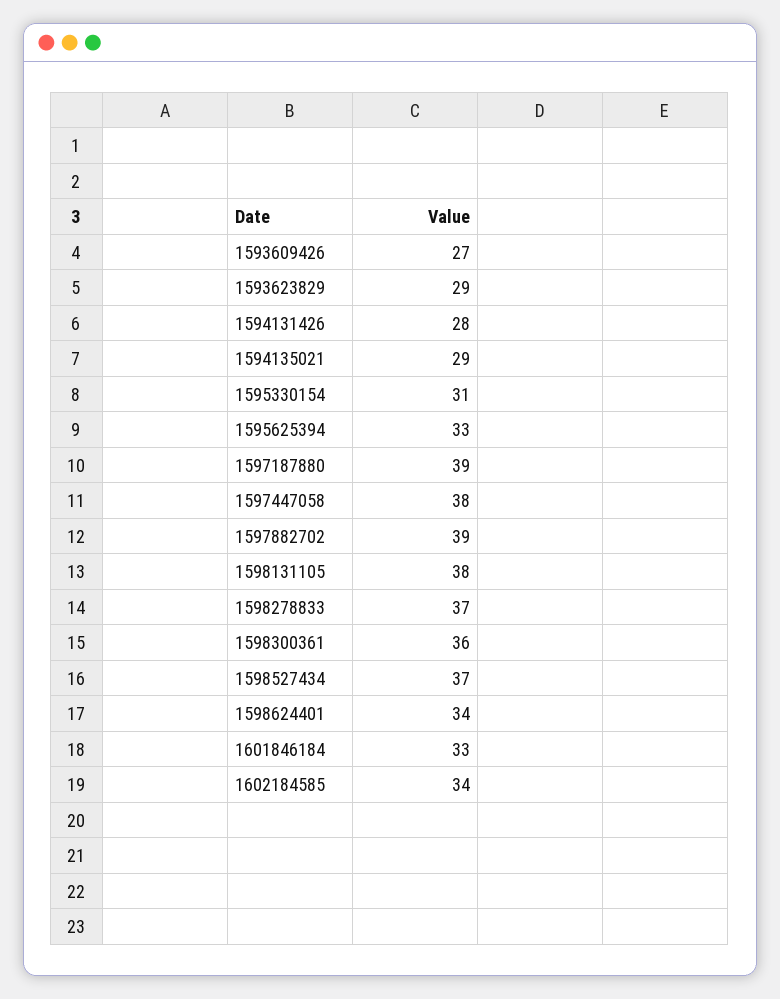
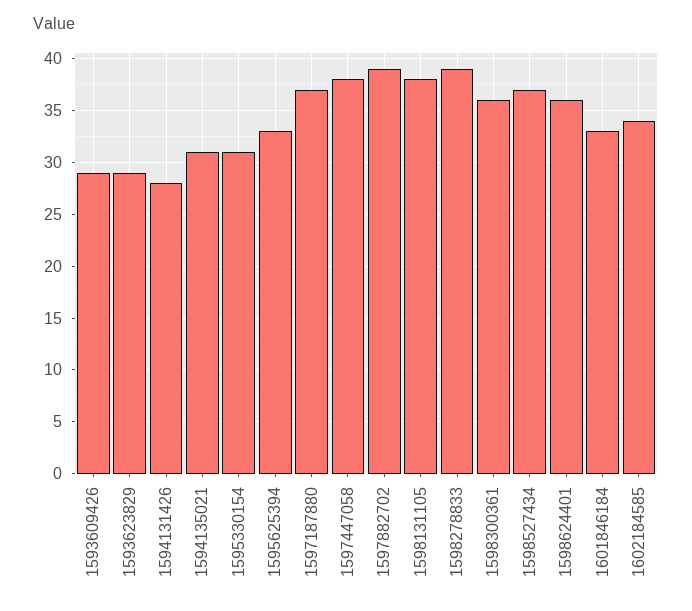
  {
-   "1593609426": 27,
+   "1593609426": 29,
    "1593623829": 29,
    "1594131426": 28,
-   "1594135021": 29,
+   "1594135021": 31,
    "1595330154": 31,
    "1595625394": 33,
-   "1597187880": 39,
+   "1597187880": 37,
    "1597447058": 38,
    "1597882702": 39,
    "1598131105": 38,
-   "1598278833": 37,
+   "1598278833": 39,
    "1598300361": 36,
    "1598527434": 37,
-   "1598624401": 34,
+   "1598624401": 36,
    "1601846184": 33,
    "1602184585": 34
  }

